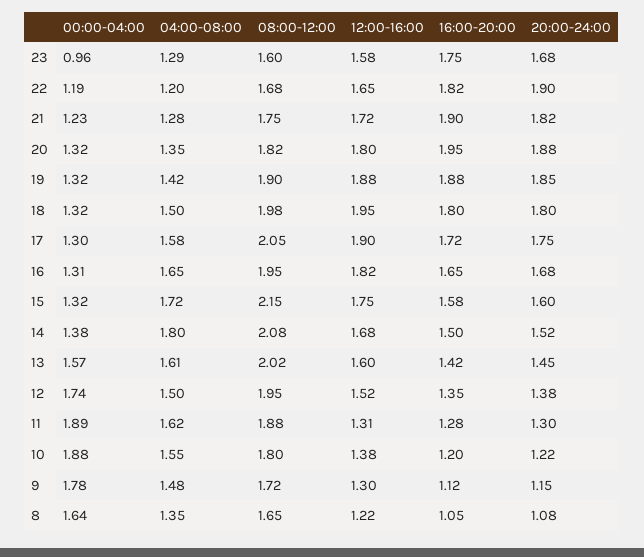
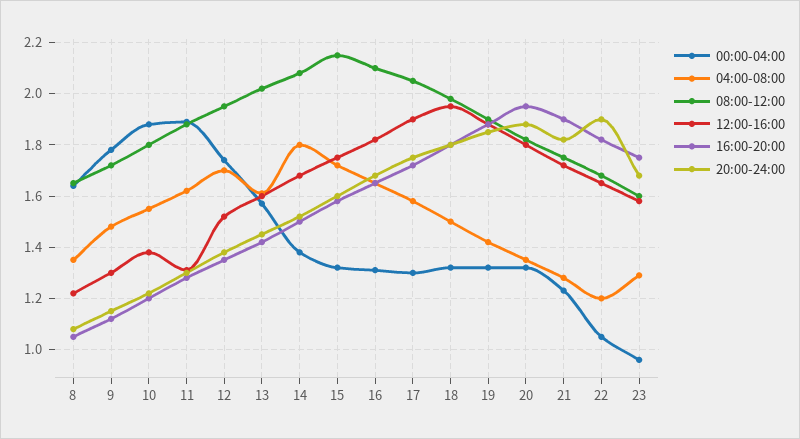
  {
    "00:00-04:00": {
      "23": 0.96,
-     "22": 1.19,
+     "22": 1.05,
      "21": 1.23,
      "20": 1.32,
      "19": 1.32,
      "18": 1.32,
      "17": 1.3,
      "16": 1.31,
      "15": 1.32,
      "14": 1.38,
      "13": 1.57,
      "12": 1.74,
      "11": 1.89,
      "10": 1.88,
      "9": 1.78,
      "8": 1.64
    },
    "04:00-08:00": {
      "23": 1.29,
      "22": 1.2,
      "21": 1.28,
      "20": 1.35,
      "19": 1.42,
      "18": 1.5,
      "17": 1.58,
      "16": 1.65,
      "15": 1.72,
      "14": 1.8,
      "13": 1.61,
-     "12": 1.5,
+     "12": 1.7,
      "11": 1.62,
      "10": 1.55,
      "9": 1.48,
      "8": 1.35
    },
    "08:00-12:00": {
      "23": 1.6,
      "22": 1.68,
      "21": 1.75,
      "20": 1.82,
      "19": 1.9,
      "18": 1.98,
      "17": 2.05,
-     "16": 1.95,
+     "16": 2.1,
      "15": 2.15,
      "14": 2.08,
      "13": 2.02,
      "12": 1.95,
      "11": 1.88,
      "10": 1.8,
      "9": 1.72,
      "8": 1.65
    },
    "12:00-16:00": {
      "23": 1.58,
      "22": 1.65,
      "21": 1.72,
      "20": 1.8,
      "19": 1.88,
      "18": 1.95,
      "17": 1.9,
      "16": 1.82,
      "15": 1.75,
      "14": 1.68,
      "13": 1.6,
      "12": 1.52,
      "11": 1.31,
      "10": 1.38,
      "9": 1.3,
      "8": 1.22
    },
    "16:00-20:00": {
      "23": 1.75,
      "22": 1.82,
      "21": 1.9,
      "20": 1.95,
      "19": 1.88,
      "18": 1.8,
      "17": 1.72,
      "16": 1.65,
      "15": 1.58,
      "14": 1.5,
      "13": 1.42,
      "12": 1.35,
      "11": 1.28,
      "10": 1.2,
      "9": 1.12,
      "8": 1.05
    },
    "20:00-24:00": {
      "23": 1.68,
      "22": 1.9,
      "21": 1.82,
      "20": 1.88,
      "19": 1.85,
      "18": 1.8,
      "17": 1.75,
      "16": 1.68,
      "15": 1.6,
      "14": 1.52,
      "13": 1.45,
      "12": 1.38,
      "11": 1.3,
      "10": 1.22,
      "9": 1.15,
      "8": 1.08
    }
  }

